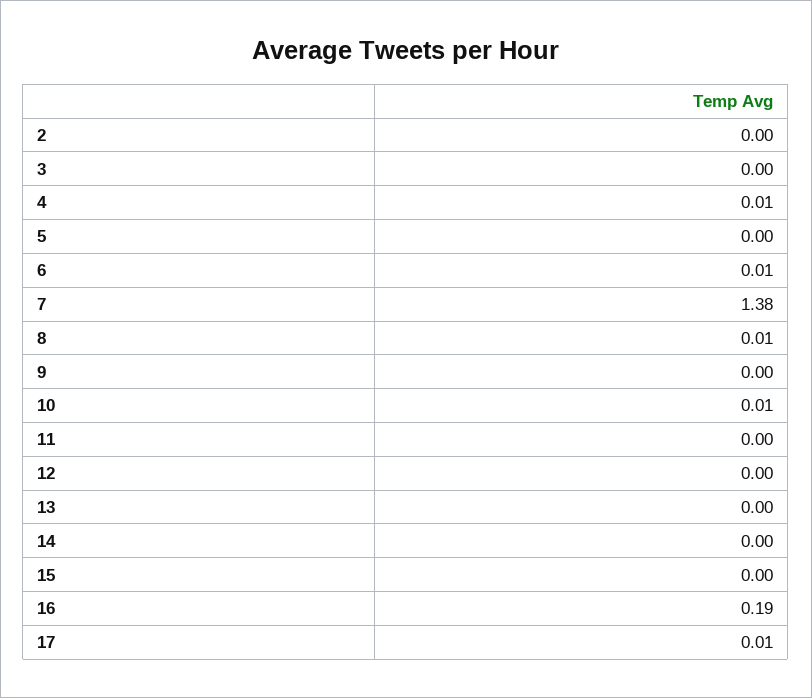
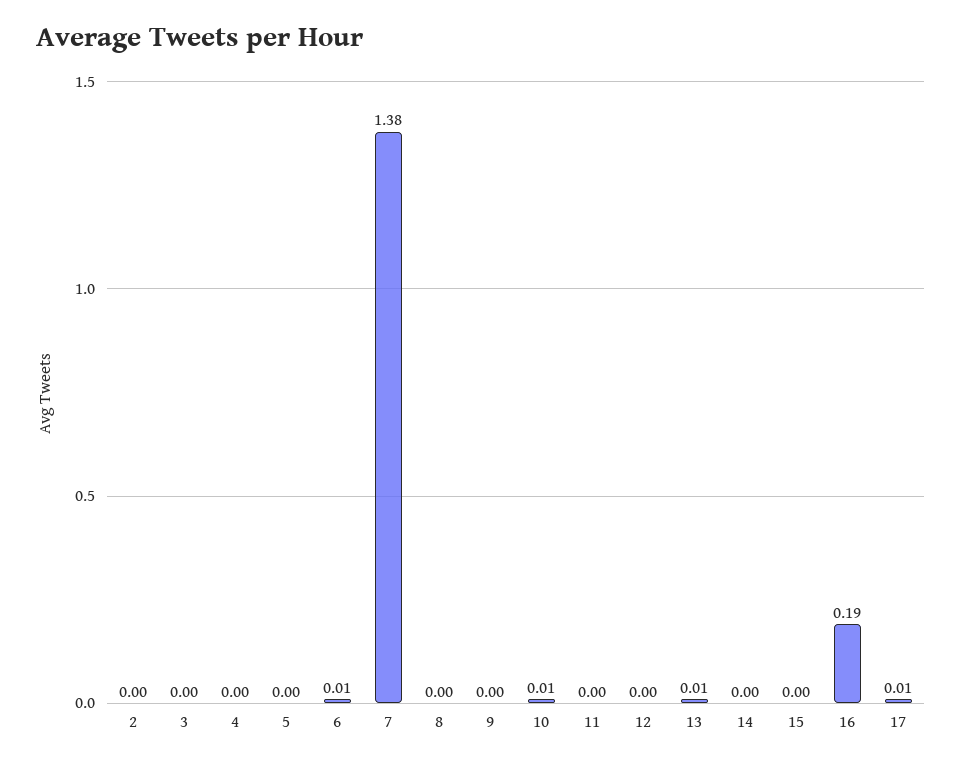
  {
    "2": 0,
    "3": 0,
-   "4": 0.01,
+   "4": 0,
    "5": 0,
    "6": 0.01,
    "7": 1.38,
-   "8": 0.01,
+   "8": 0,
    "9": 0,
    "10": 0.01,
    "11": 0,
    "12": 0,
-   "13": 0,
+   "13": 0.01,
    "14": 0,
    "15": 0,
    "16": 0.19,
    "17": 0.01
  }

